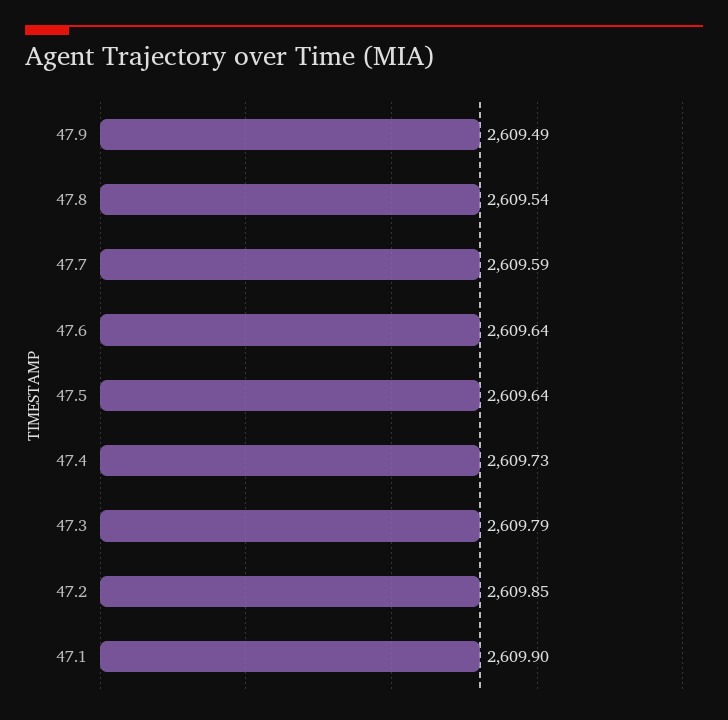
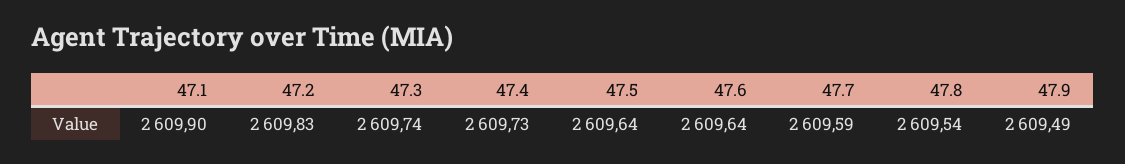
  {
    "47.9": 2609.49,
    "47.8": 2609.54,
    "47.7": 2609.59,
    "47.6": 2609.64,
    "47.5": 2609.64,
    "47.4": 2609.73,
-   "47.3": 2609.79,
+   "47.3": 2609.74,
-   "47.2": 2609.85,
+   "47.2": 2609.83,
    "47.1": 2609.9
  }

